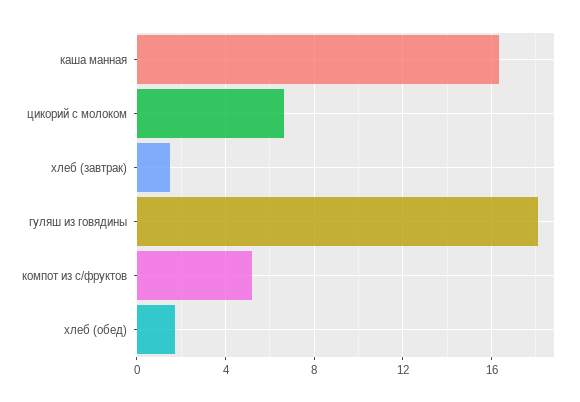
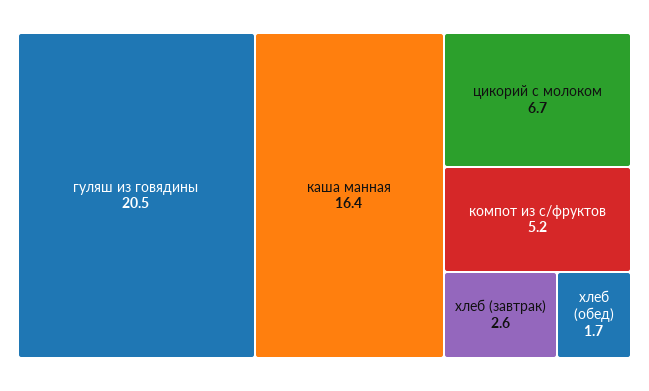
  {
    "каша манная": 16.4,
    "цикорий с молоком": 6.7,
-   "хлеб (завтрак)": 1.5,
+   "хлеб (завтрак)": 2.6,
-   "гуляш из говядины": 18,
+   "гуляш из говядины": 20.5,
    "компот из с/фруктов": 5.2,
    "хлеб (обед)": 1.7
  }

